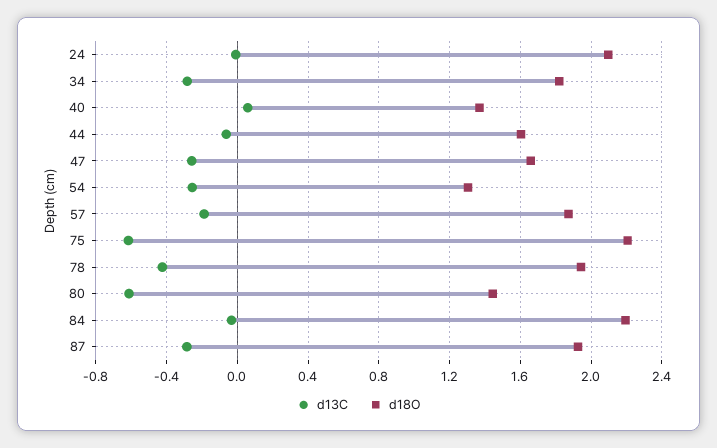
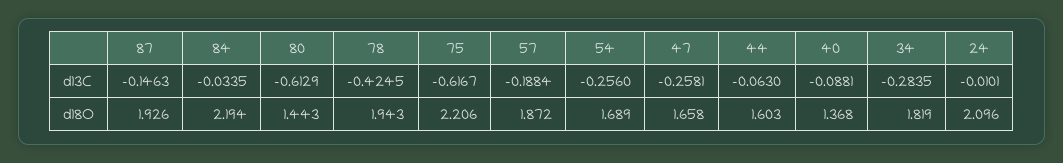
  {
    "d13C": {
      "24": -0.0101,
      "34": -0.2835,
-     "40": 0.05,
+     "40": -0.0881,
      "44": -0.063,
      "47": -0.2581,
      "54": -0.256,
      "57": -0.1884,
      "75": -0.6167,
      "78": -0.4245,
      "80": -0.6129,
      "84": -0.0335,
-     "87": -0.3
+     "87": -0.1463
    },
    "d18O": {
      "24": 2.096,
      "34": 1.819,
      "40": 1.368,
      "44": 1.603,
      "47": 1.658,
-     "54": 1.3,
+     "54": 1.689,
      "57": 1.872,
      "75": 2.206,
      "78": 1.943,
      "80": 1.443,
      "84": 2.194,
      "87": 1.926
    }
  }

